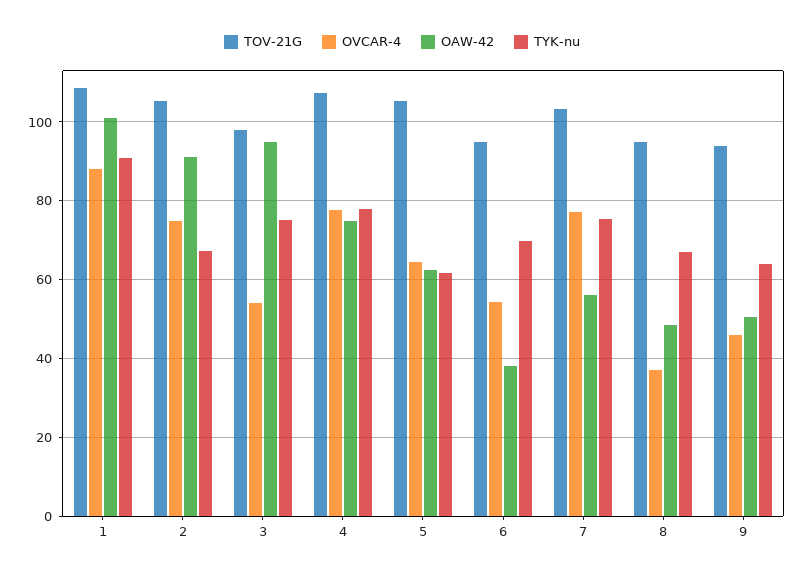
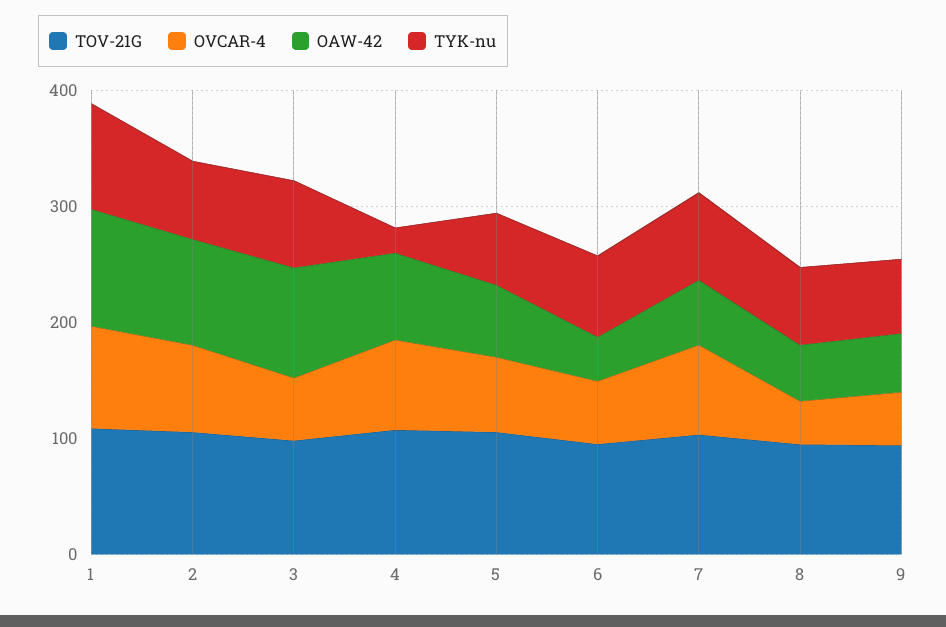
  {
    "TOV-21G": {
      "1": 108,
      "2": 106,
      "3": 98,
      "4": 108,
      "5": 106,
      "6": 96,
      "7": 104,
      "8": 94,
      "9": 94
    },
    "OVCAR-4": {
      "1": 88,
      "2": 74,
      "3": 54,
      "4": 78,
      "5": 64,
      "6": 54,
      "7": 78,
      "8": 38,
      "9": 46
    },
    "OAW-42": {
      "1": 100,
      "2": 92,
      "3": 94,
      "4": 76,
      "5": 62,
      "6": 38,
      "7": 56,
      "8": 48,
      "9": 50
    },
    "TYK-nu": {
      "1": 90,
      "2": 68,
      "3": 76,
-     "4": 78,
+     "4": 20,
      "5": 62,
      "6": 70,
      "7": 76,
      "8": 66,
      "9": 64
    }
  }

